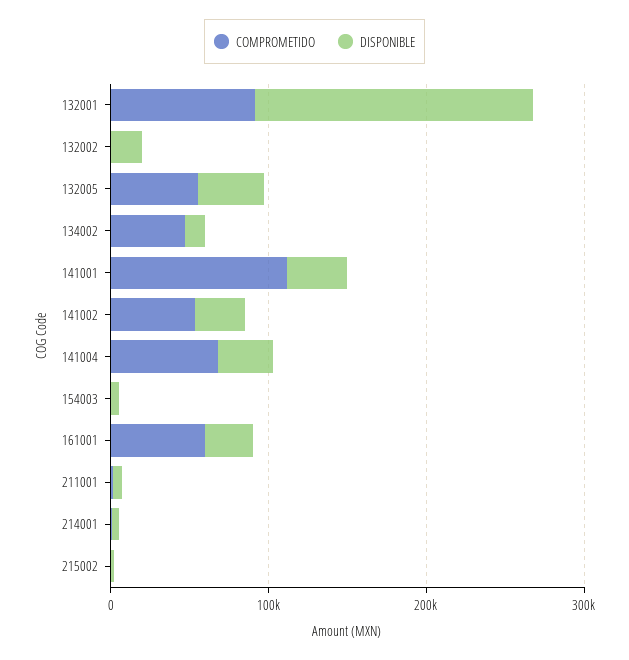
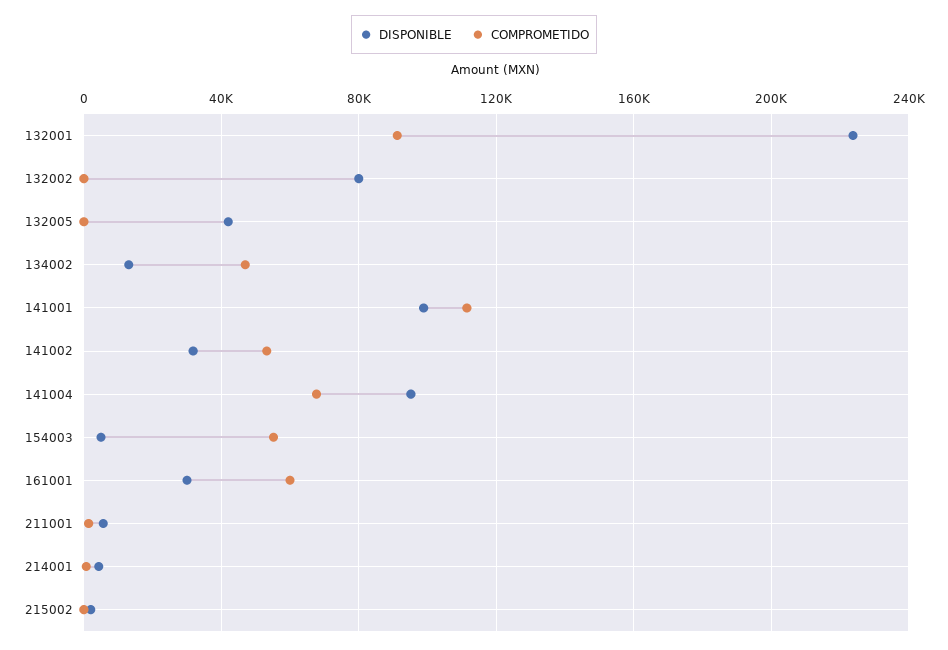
  {
    "COMPROMETIDO": {
      "132001": 90000,
      "132002": 0,
-     "132005": 60000,
+     "132005": 0,
      "134002": 45000,
      "141001": 110000,
      "141002": 55000,
      "141004": 70000,
-     "154003": 0,
+     "154003": 55000,
      "161001": 60000,
      "211001": 0,
      "214001": 0,
      "215002": 0
    },
    "DISPONIBLE": {
-     "132001": 180000,
+     "132001": 225000,
-     "132002": 20000,
+     "132002": 80000,
      "132005": 40000,
      "134002": 15000,
-     "141001": 40000,
+     "141001": 100000,
      "141002": 30000,
-     "141004": 40000,
+     "141004": 95000,
      "154003": 5000,
      "161001": 30000,
      "211001": 5000,
      "214001": 5000,
      "215002": 0
    }
  }

